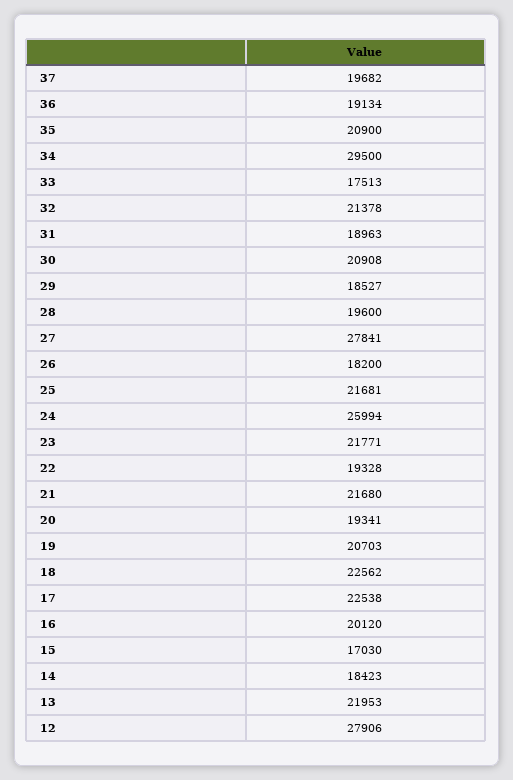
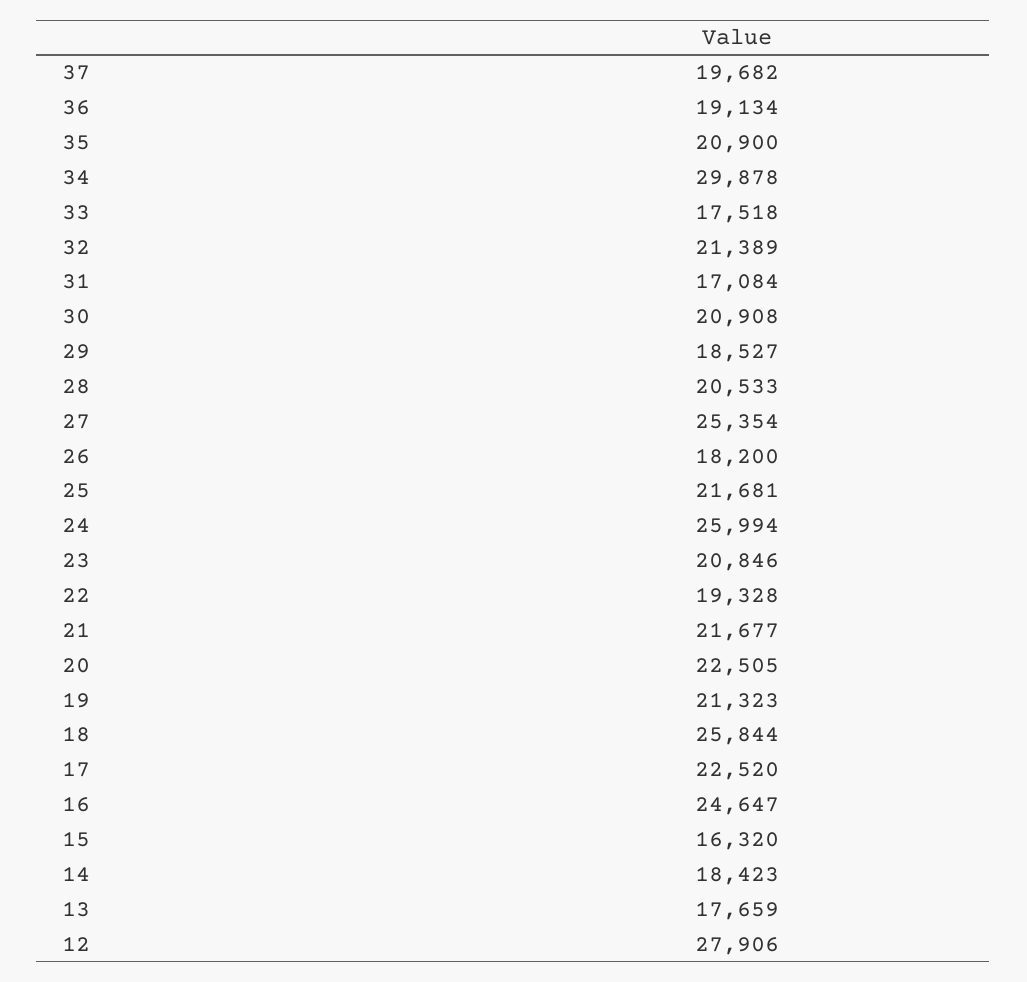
  {
    "37": 19682,
    "36": 19134,
    "35": 20900,
-   "34": 29500,
+   "34": 29878,
-   "33": 17513,
+   "33": 17518,
-   "32": 21378,
+   "32": 21389,
-   "31": 18963,
+   "31": 17084,
    "30": 20908,
    "29": 18527,
-   "28": 19600,
+   "28": 20533,
-   "27": 27841,
+   "27": 25354,
    "26": 18200,
    "25": 21681,
    "24": 25994,
-   "23": 21771,
+   "23": 20846,
    "22": 19328,
-   "21": 21680,
+   "21": 21677,
-   "20": 19341,
+   "20": 22505,
-   "19": 20703,
+   "19": 21323,
-   "18": 22562,
+   "18": 25844,
-   "17": 22538,
+   "17": 22520,
-   "16": 20120,
+   "16": 24647,
-   "15": 17030,
+   "15": 16320,
    "14": 18423,
-   "13": 21953,
+   "13": 17659,
    "12": 27906
  }

